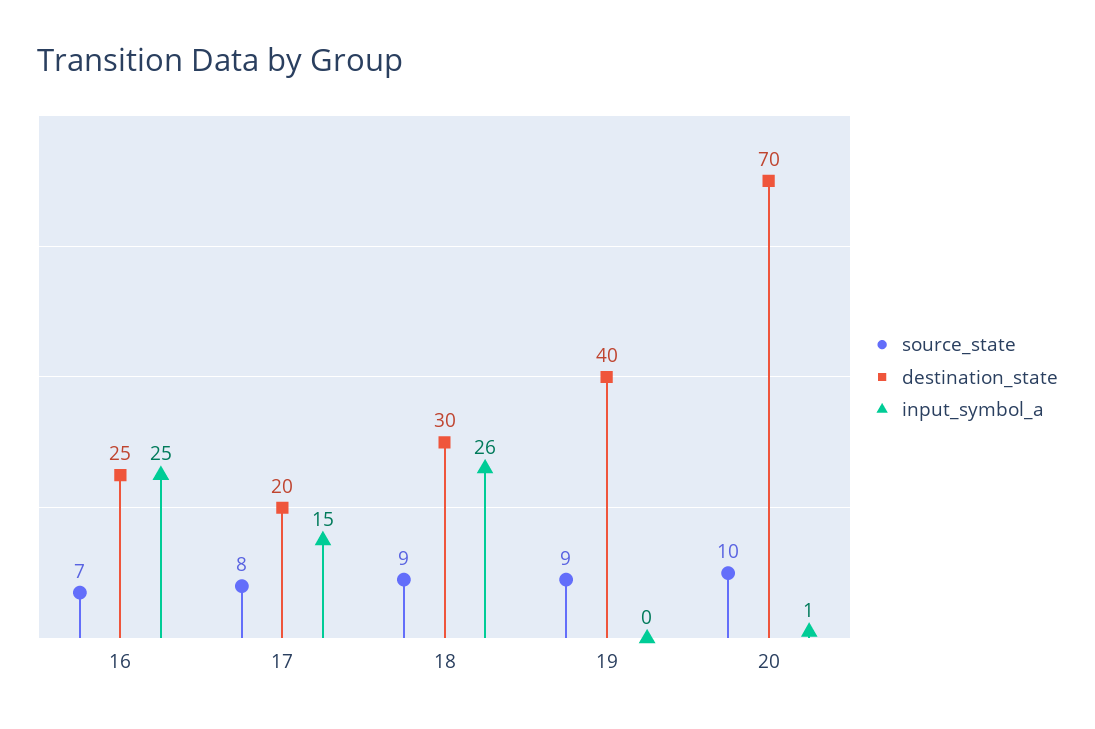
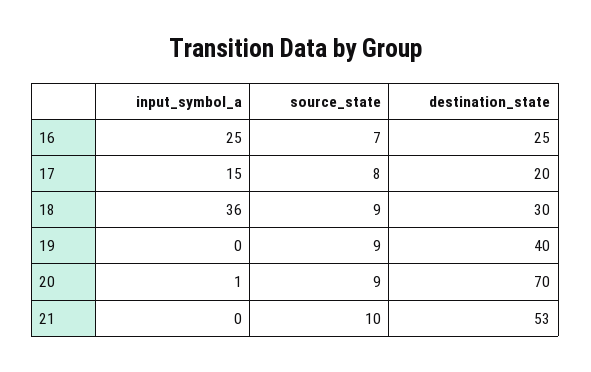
  {
    "source_state": {
      "16": 7,
      "17": 8,
      "18": 9,
      "19": 9,
-     "20": 10
+     "20": 9,
+     "21": 10
    },
    "destination_state": {
      "16": 25,
      "17": 20,
      "18": 30,
      "19": 40,
-     "20": 70
+     "20": 70,
+     "21": 53
    },
    "input_symbol_a": {
      "16": 25,
      "17": 15,
-     "18": 26,
+     "18": 36,
      "19": 0,
-     "20": 1
+     "20": 1,
+     "21": 0
    }
  }

